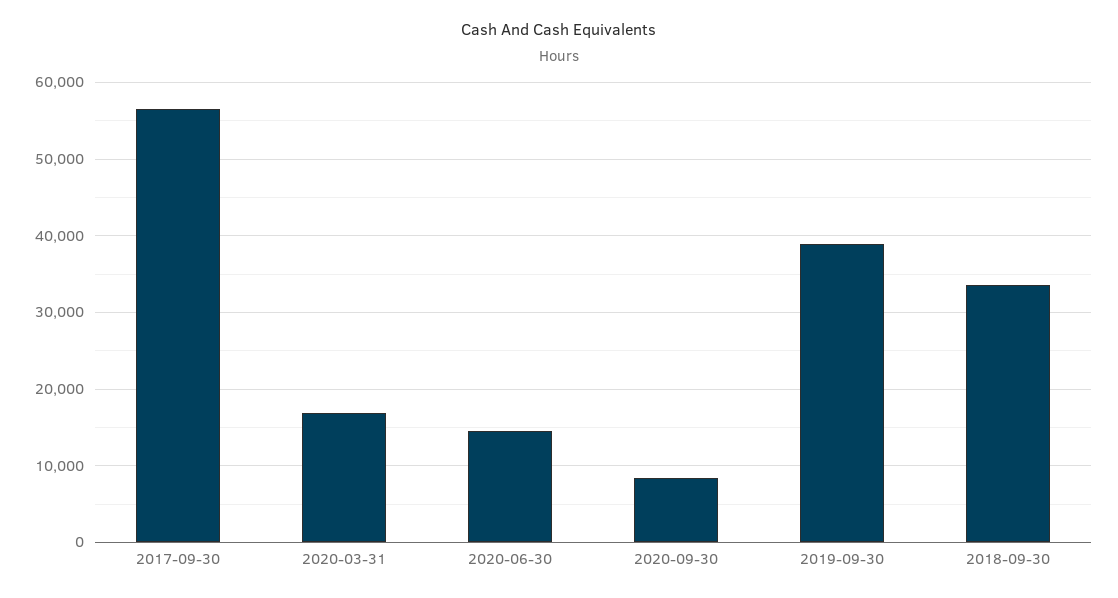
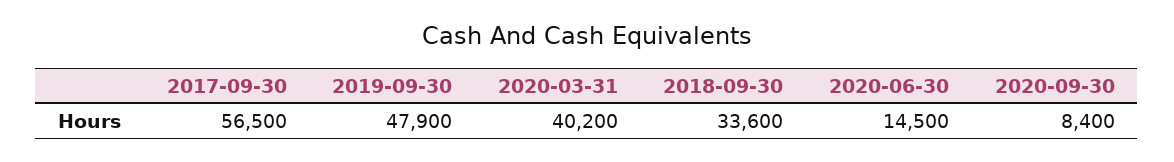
  {
    "2017-09-30": 56500,
-   "2020-03-31": 17000,
+   "2020-03-31": 40200,
    "2020-06-30": 14500,
    "2020-09-30": 8400,
-   "2019-09-30": 39000,
+   "2019-09-30": 47900,
    "2018-09-30": 33600
  }

